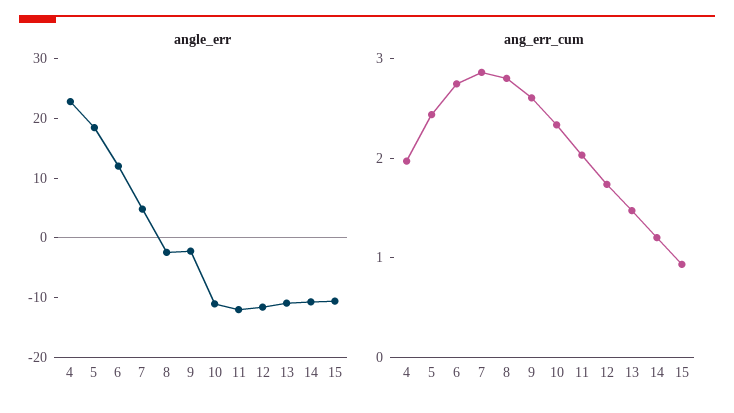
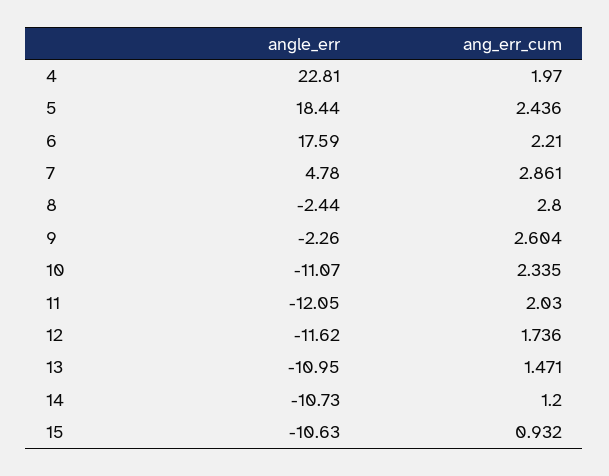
  {
    "angle_err": {
      "4": 22.81,
      "5": 18.44,
-     "6": 12,
+     "6": 17.59,
      "7": 4.78,
      "8": -2.44,
      "9": -2.26,
      "10": -11.07,
      "11": -12.05,
      "12": -11.62,
      "13": -10.95,
      "14": -10.73,
      "15": -10.63
    },
    "ang_err_cum": {
      "4": 1.97,
      "5": 2.436,
-     "6": 2.8,
+     "6": 2.21,
      "7": 2.861,
      "8": 2.8,
      "9": 2.604,
      "10": 2.335,
      "11": 2.03,
      "12": 1.736,
      "13": 1.471,
      "14": 1.2,
      "15": 0.932
    }
  }

